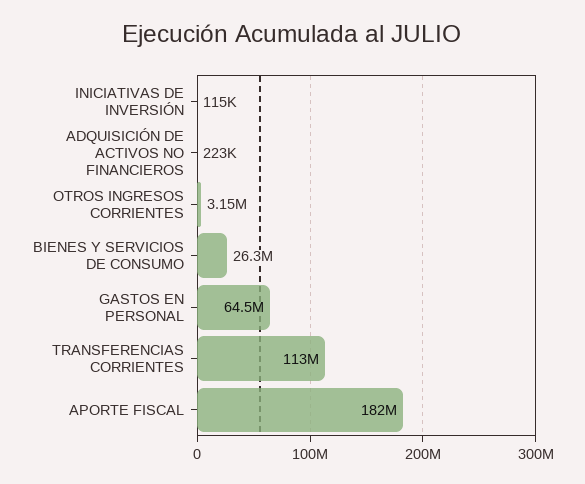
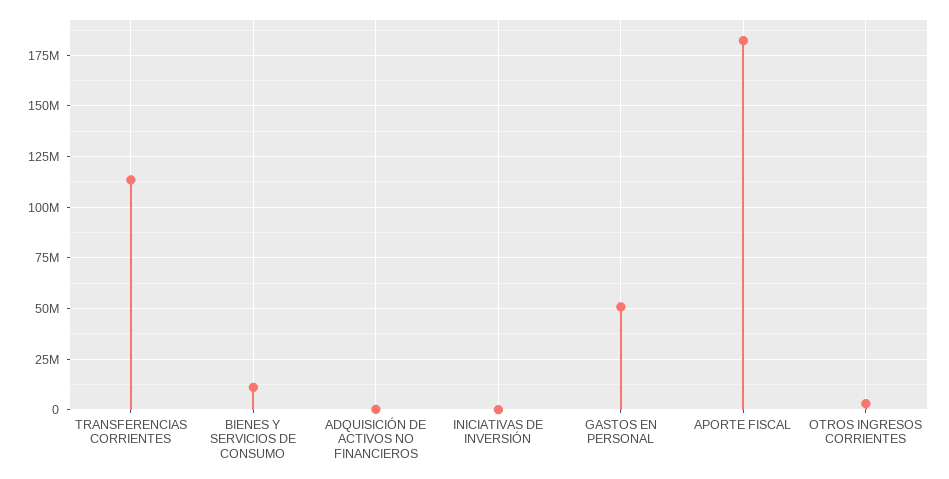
  {
    "INICIATIVAS DE INVERSIÓN": 115000,
    "ADQUISICIÓN DE ACTIVOS NO FINANCIEROS": 223000,
    "OTROS INGRESOS CORRIENTES": 3150000,
-   "BIENES Y SERVICIOS DE CONSUMO": 26300000,
+   "BIENES Y SERVICIOS DE CONSUMO": 10000000,
-   "GASTOS EN PERSONAL": 64500000,
+   "GASTOS EN PERSONAL": 50000000,
    "TRANSFERENCIAS CORRIENTES": 113000000,
    "APORTE FISCAL": 182000000
  }

